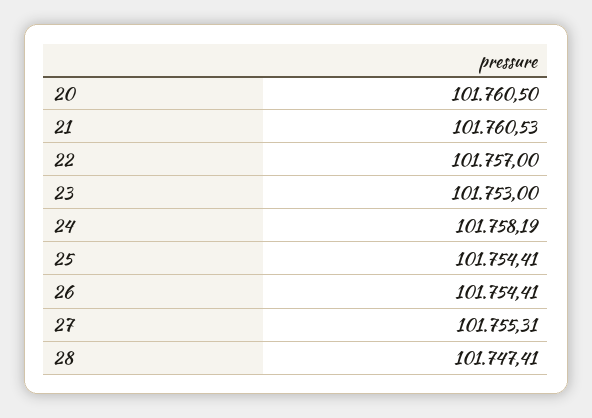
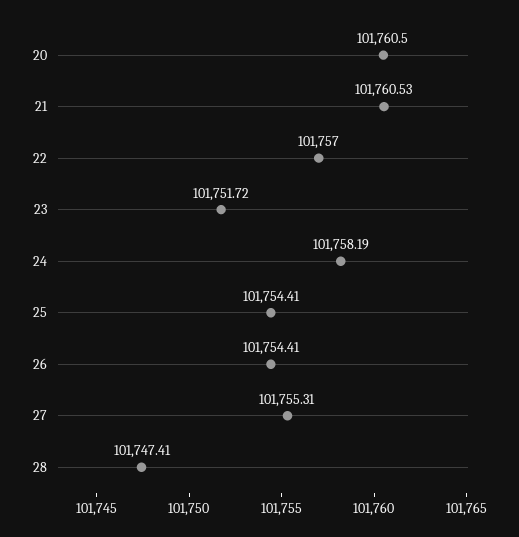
  {
    "20": 101760.5,
    "21": 101760.53,
    "22": 101757,
-   "23": 101753,
+   "23": 101751.72,
    "24": 101758.19,
    "25": 101754.41,
    "26": 101754.41,
    "27": 101755.31,
    "28": 101747.41
  }

